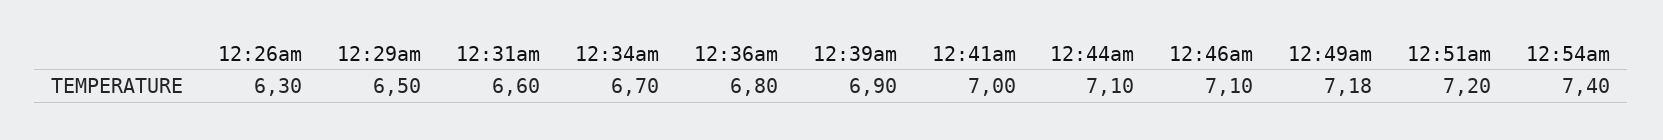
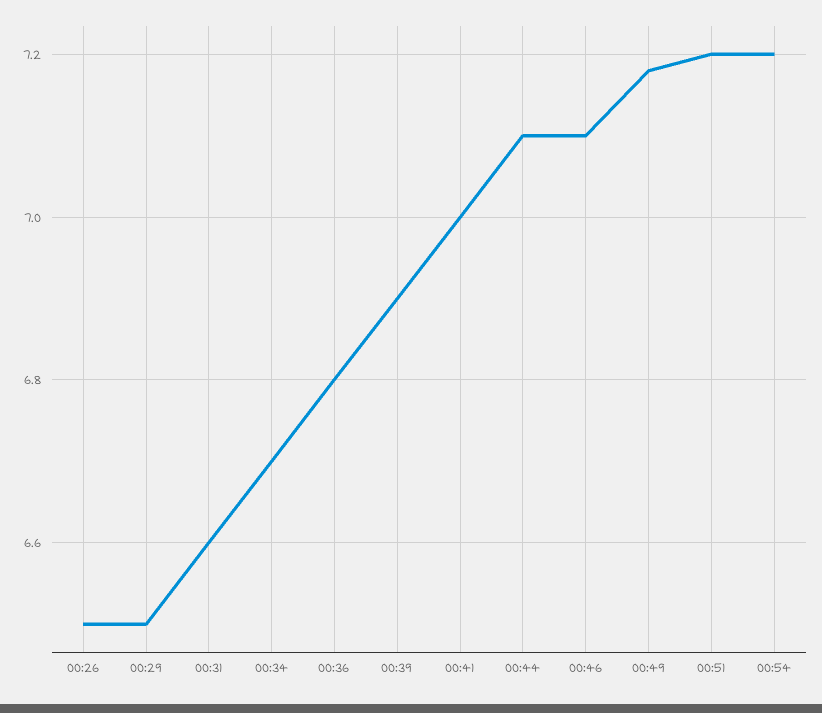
  {
-   "12:26am": 6.3,
+   "12:26am": 6.5,
    "12:29am": 6.5,
    "12:31am": 6.6,
    "12:34am": 6.7,
    "12:36am": 6.8,
    "12:39am": 6.9,
    "12:41am": 7,
    "12:44am": 7.1,
    "12:46am": 7.1,
    "12:49am": 7.18,
    "12:51am": 7.2,
-   "12:54am": 7.4
+   "12:54am": 7.2
  }

